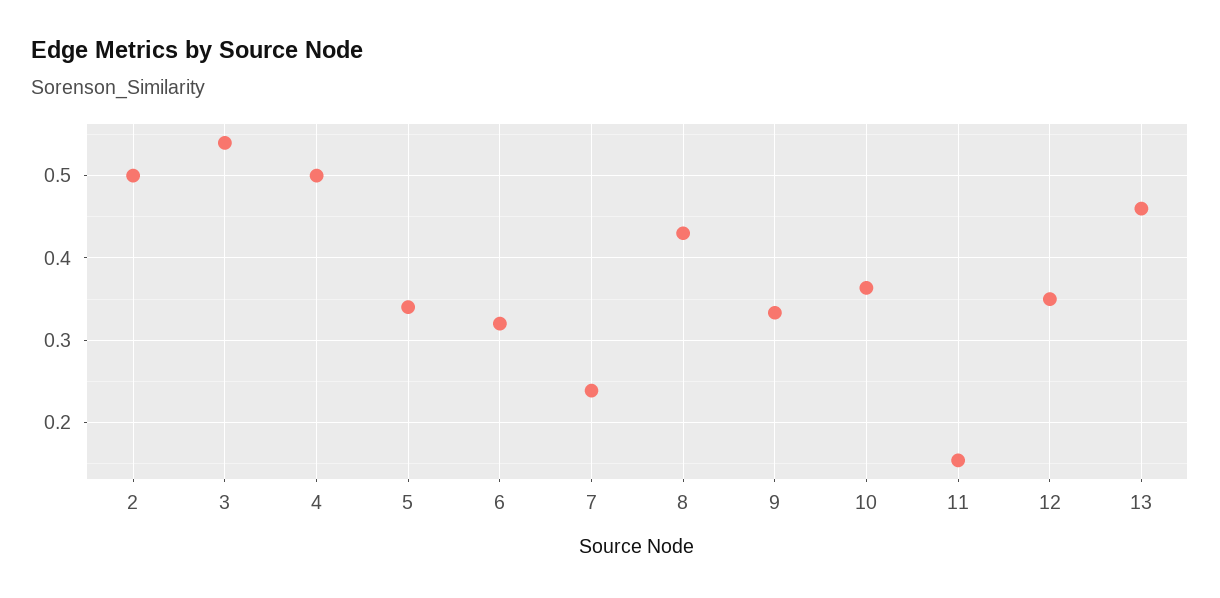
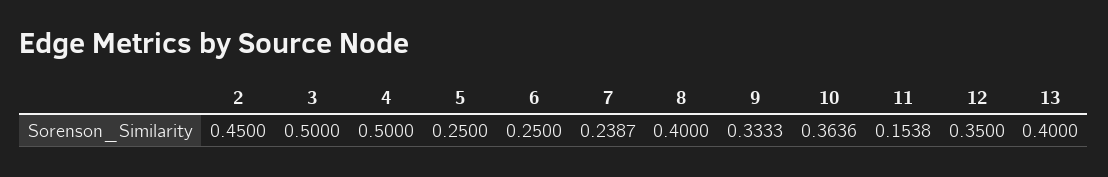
  {
-   "2": 0.5,
+   "2": 0.45,
-   "3": 0.54,
+   "3": 0.5,
    "4": 0.5,
-   "5": 0.34,
+   "5": 0.25,
-   "6": 0.32,
+   "6": 0.25,
    "7": 0.2387,
-   "8": 0.43,
+   "8": 0.4,
    "9": 0.3333,
    "10": 0.3636,
    "11": 0.1538,
    "12": 0.35,
-   "13": 0.46
+   "13": 0.4
  }

